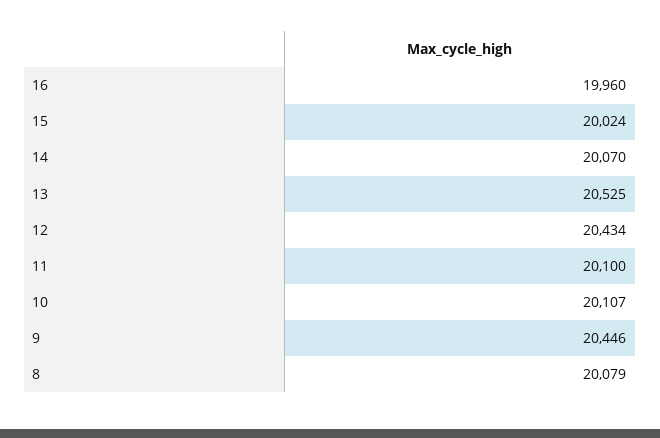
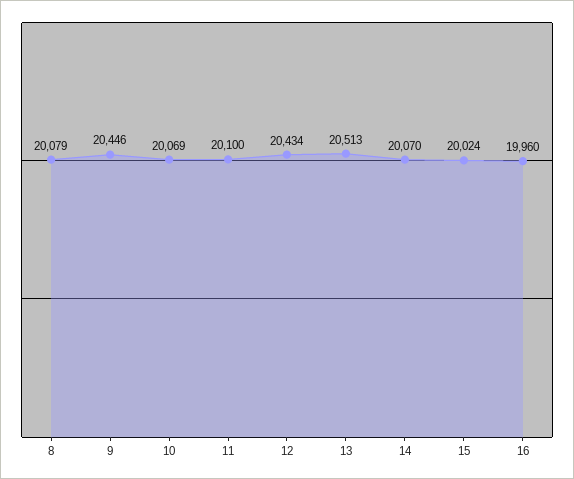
  {
    "16": 19960,
    "15": 20024,
    "14": 20070,
-   "13": 20525,
+   "13": 20513,
    "12": 20434,
    "11": 20100,
-   "10": 20107,
+   "10": 20069,
    "9": 20446,
    "8": 20079
  }

